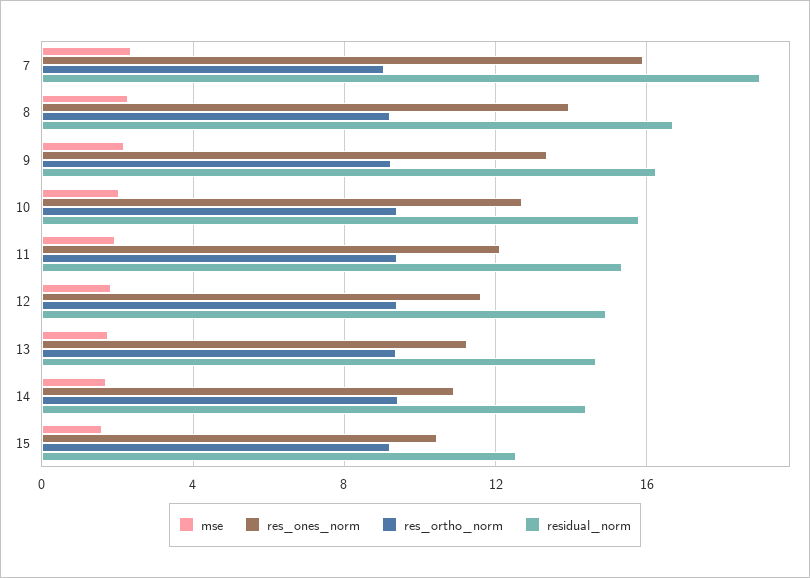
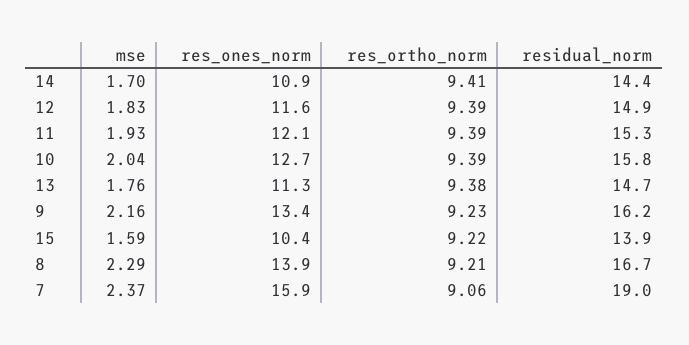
  {
    "mse": {
      "7": 2.37,
      "8": 2.29,
      "9": 2.16,
      "10": 2.04,
      "11": 1.93,
      "12": 1.83,
      "13": 1.76,
      "14": 1.7,
      "15": 1.59
    },
    "res_ones_norm": {
      "7": 15.9,
      "8": 13.9,
      "9": 13.4,
      "10": 12.7,
      "11": 12.1,
      "12": 11.6,
      "13": 11.3,
      "14": 10.9,
      "15": 10.4
    },
    "res_ortho_norm": {
      "7": 9.06,
      "8": 9.21,
      "9": 9.23,
      "10": 9.39,
      "11": 9.39,
      "12": 9.39,
      "13": 9.38,
      "14": 9.41,
      "15": 9.22
    },
    "residual_norm": {
      "7": 19,
      "8": 16.7,
      "9": 16.2,
      "10": 15.8,
      "11": 15.3,
      "12": 14.9,
      "13": 14.7,
      "14": 14.4,
-     "15": 12.5
+     "15": 13.9
    }
  }

